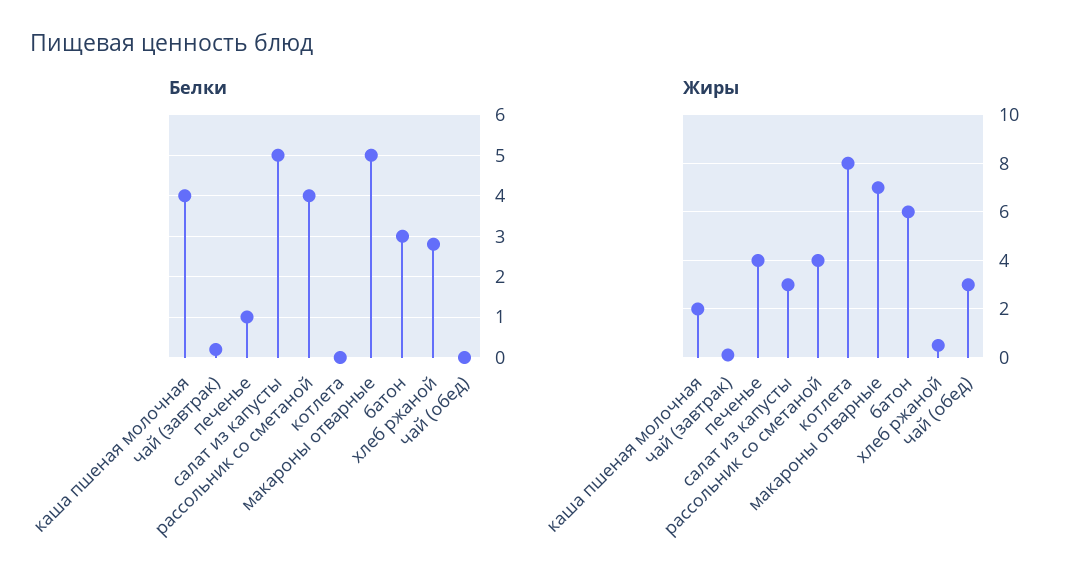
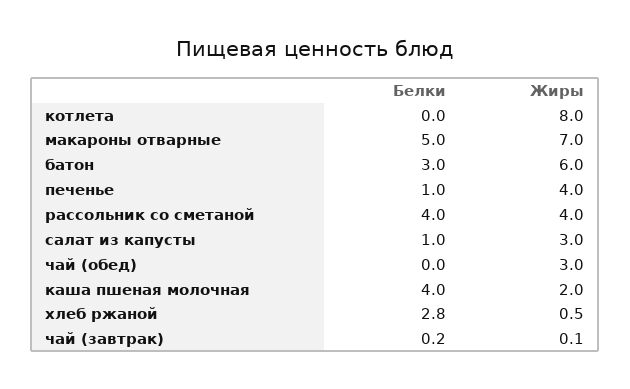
  {
    "Белки": {
      "каша пшеная молочная": 4,
      "чай (завтрак)": 0.2,
      "печенье": 1,
-     "салат из капусты": 5,
+     "салат из капусты": 1,
      "рассольник со сметаной": 4,
      "котлета": 0,
      "макароны отварные": 5,
      "батон": 3,
      "хлеб ржаной": 2.8,
      "чай (обед)": 0
    },
    "Жиры": {
      "каша пшеная молочная": 2,
      "чай (завтрак)": 0.1,
      "печенье": 4,
      "салат из капусты": 3,
      "рассольник со сметаной": 4,
      "котлета": 8,
      "макароны отварные": 7,
      "батон": 6,
      "хлеб ржаной": 0.5,
      "чай (обед)": 3
    }
  }

